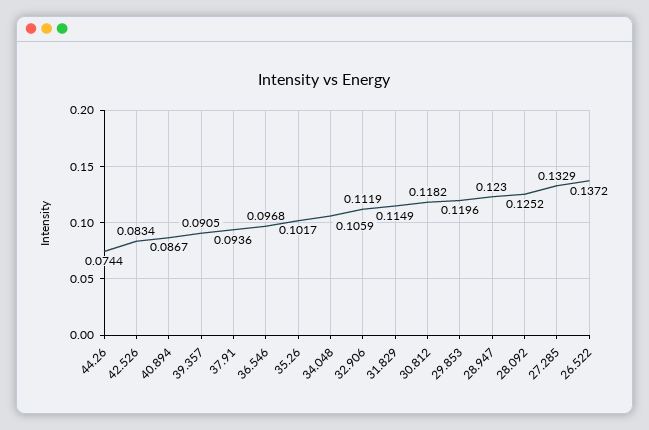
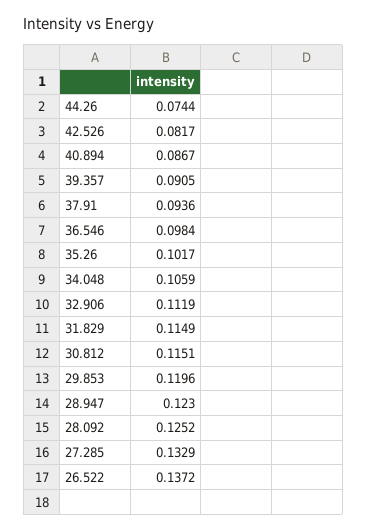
  {
    "44.26": 0.0744,
-   "42.526": 0.0834,
+   "42.526": 0.0817,
    "40.894": 0.0867,
    "39.357": 0.0905,
    "37.91": 0.0936,
-   "36.546": 0.0968,
+   "36.546": 0.0984,
    "35.26": 0.1017,
    "34.048": 0.1059,
    "32.906": 0.1119,
    "31.829": 0.1149,
-   "30.812": 0.1182,
+   "30.812": 0.1151,
    "29.853": 0.1196,
    "28.947": 0.123,
    "28.092": 0.1252,
    "27.285": 0.1329,
    "26.522": 0.1372
  }

